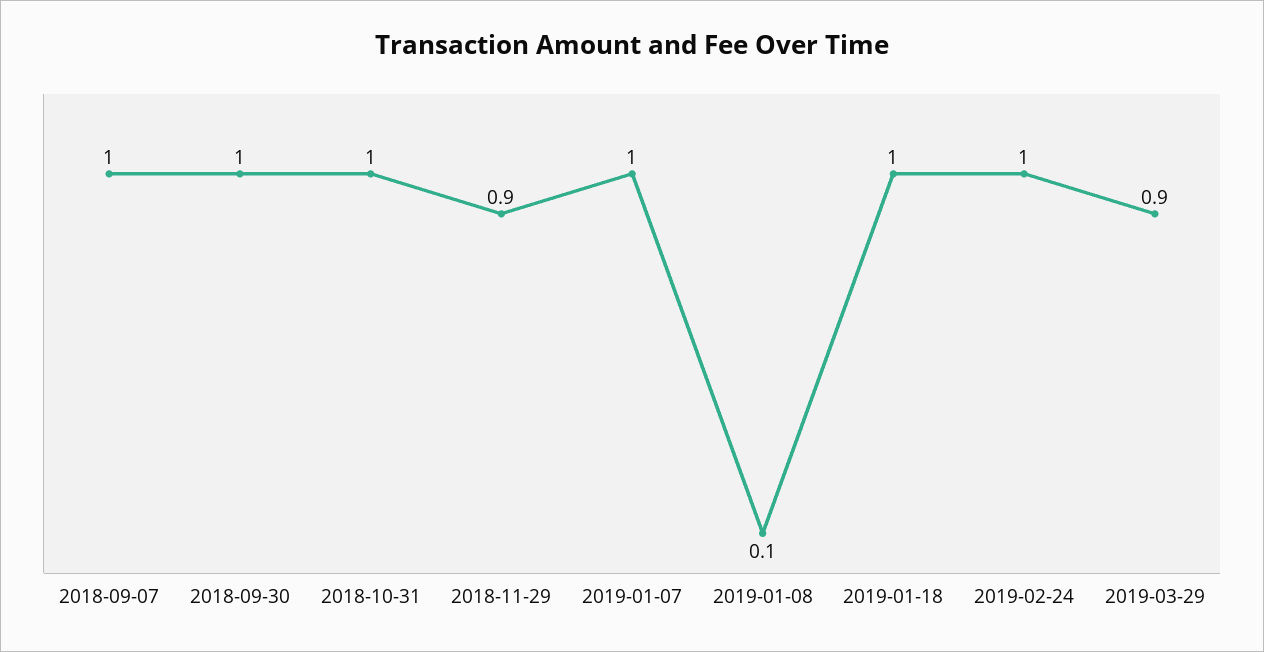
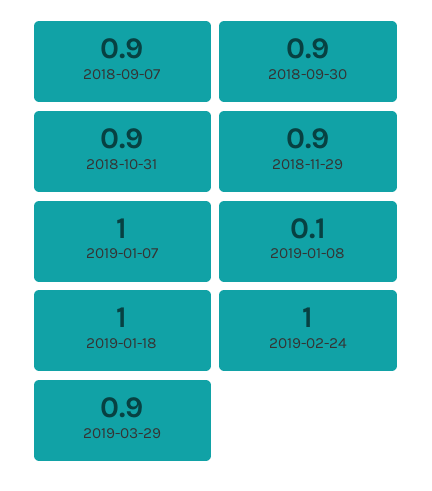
  {
-   "2018-09-07": 1,
+   "2018-09-07": 0.9,
-   "2018-09-30": 1,
+   "2018-09-30": 0.9,
-   "2018-10-31": 1,
+   "2018-10-31": 0.9,
    "2018-11-29": 0.9,
    "2019-01-07": 1,
    "2019-01-08": 0.1,
    "2019-01-18": 1,
    "2019-02-24": 1,
    "2019-03-29": 0.9
  }

